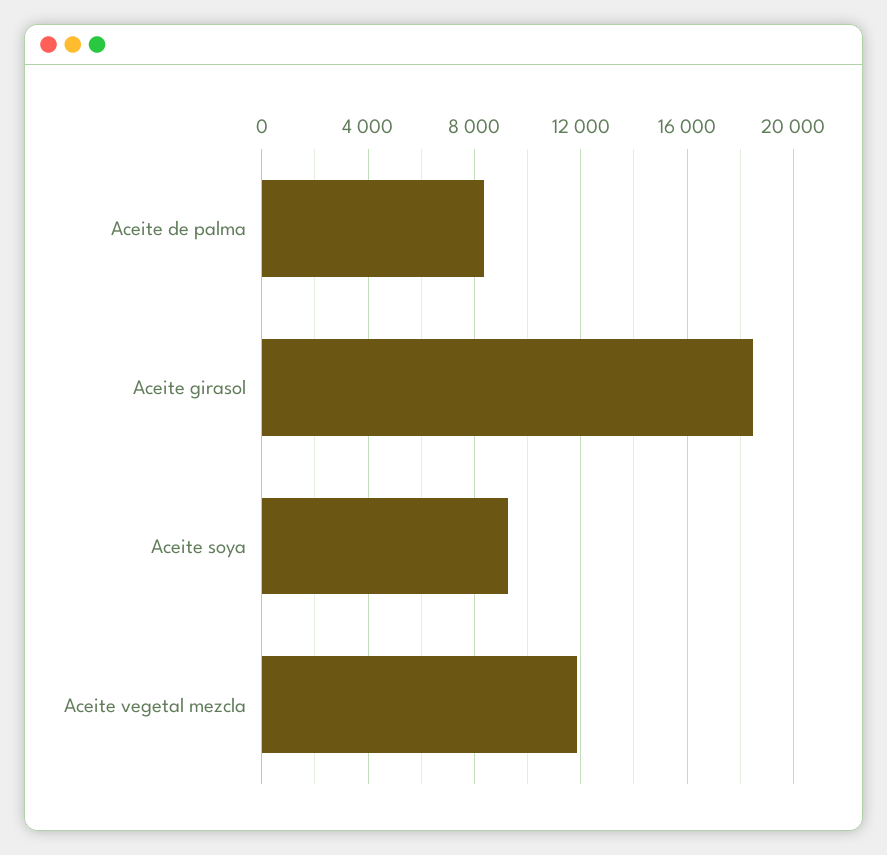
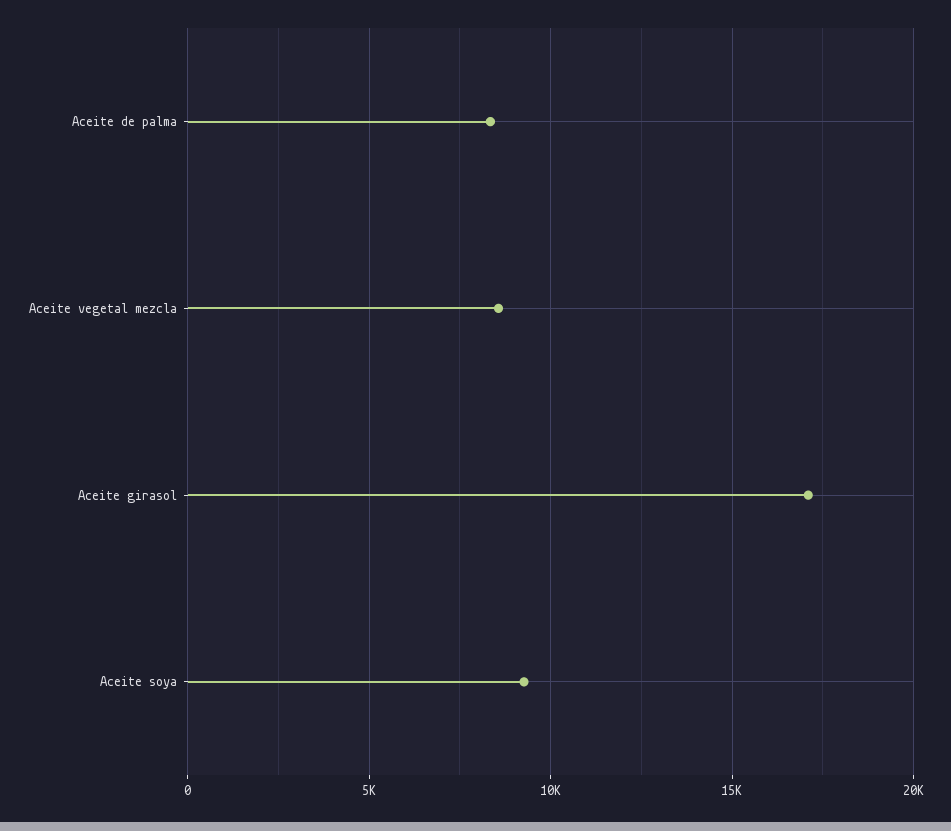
  {
    "Aceite de palma": 8500,
-   "Aceite girasol": 18500,
+   "Aceite girasol": 17000,
    "Aceite soya": 9500,
-   "Aceite vegetal mezcla": 12000
+   "Aceite vegetal mezcla": 8500
  }

